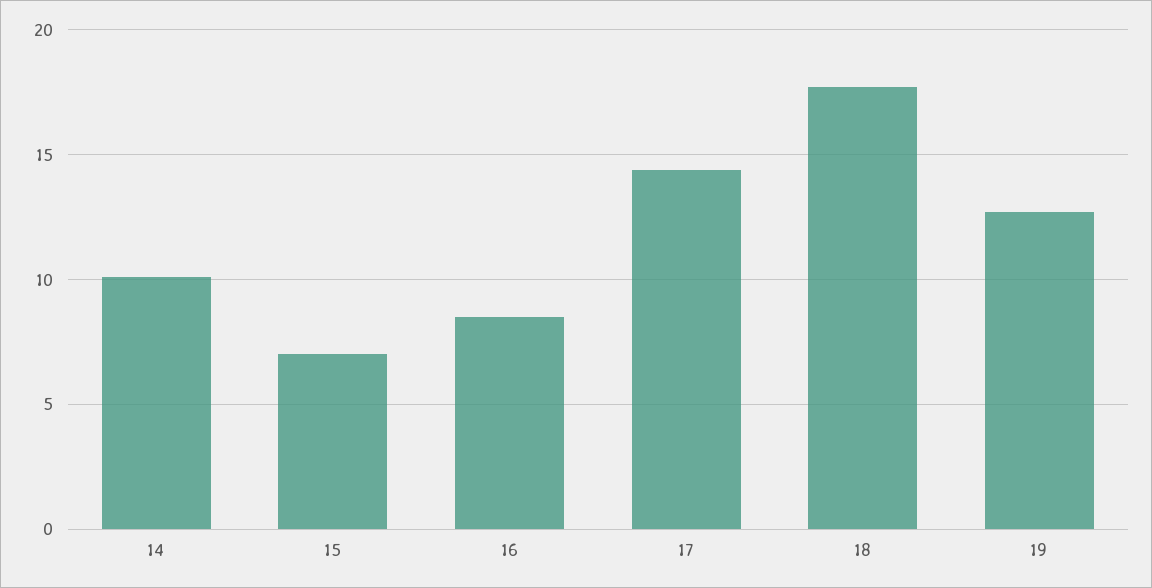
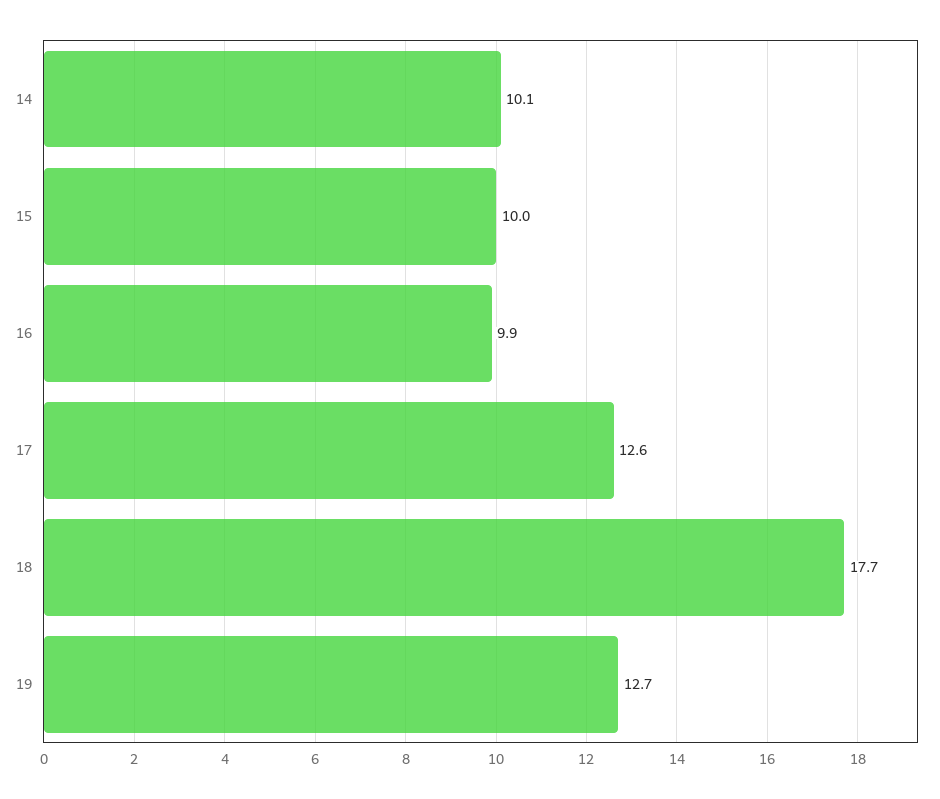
  {
    "14": 10.1,
-   "15": 7,
+   "15": 10,
-   "16": 8.5,
+   "16": 9.9,
-   "17": 14.5,
+   "17": 12.6,
    "18": 17.7,
    "19": 12.7
  }

